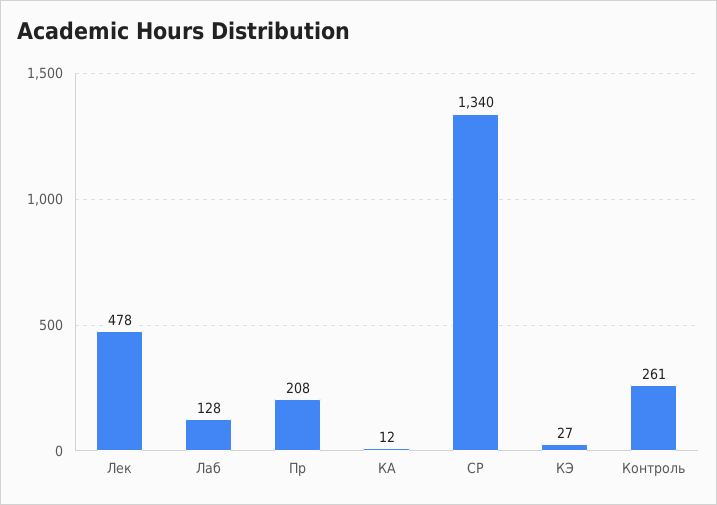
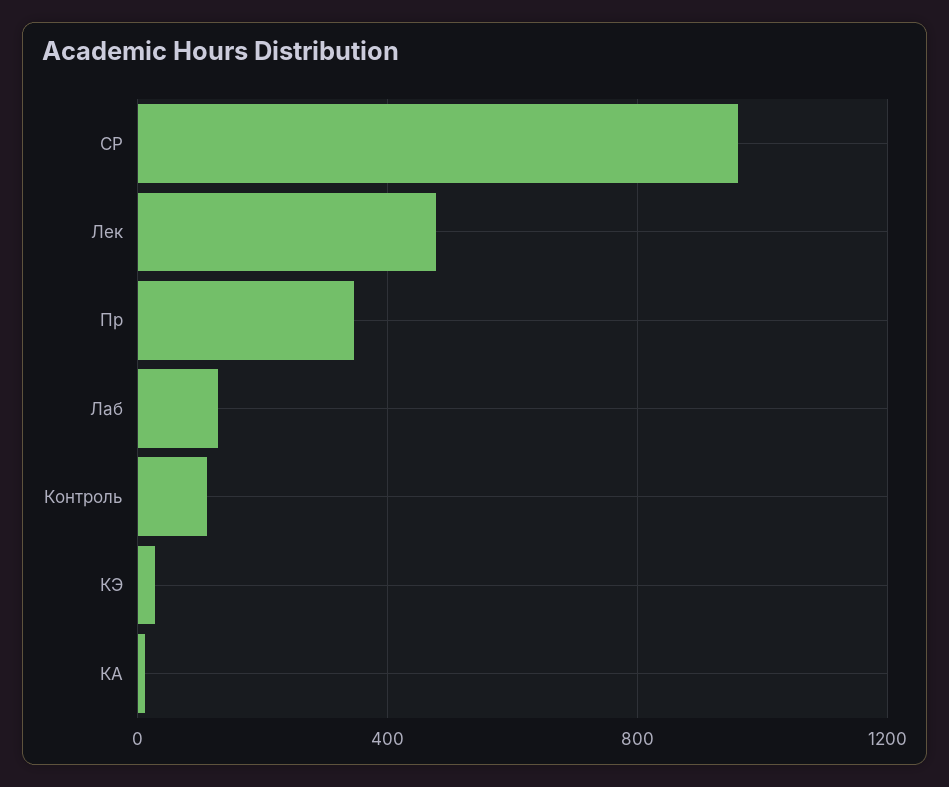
  {
    "Лек": 478,
    "Лаб": 128,
-   "Пр": 208,
+   "Пр": 350,
    "КА": 12,
-   "СР": 1340,
+   "СР": 950,
    "КЭ": 27,
-   "Контроль": 261
+   "Контроль": 100
  }

